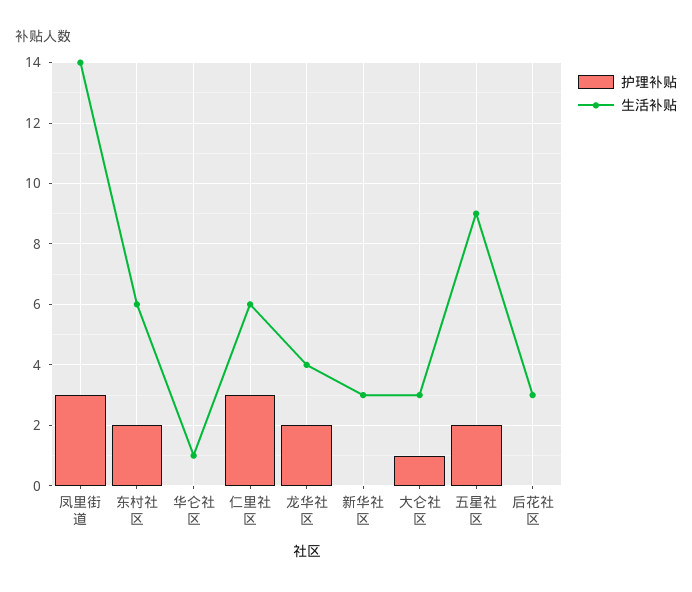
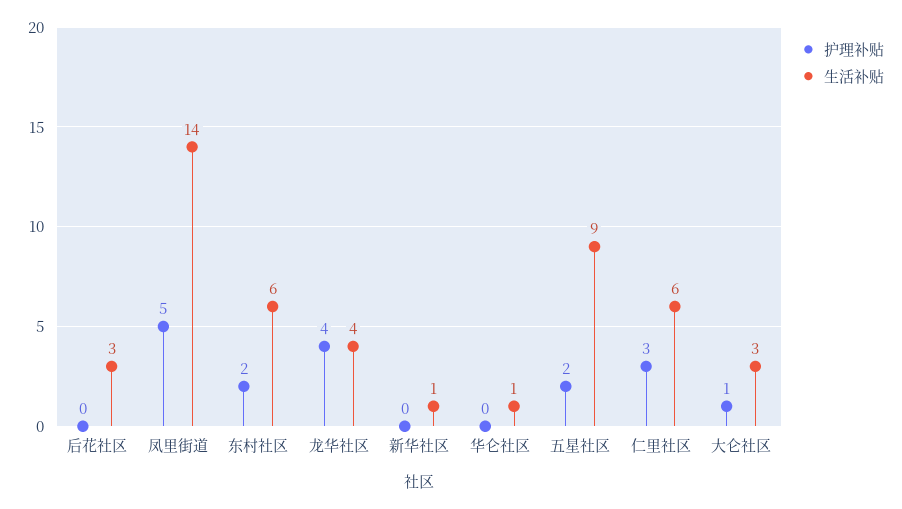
  {
    "护理补贴": {
-     "凤里街道": 3,
+     "凤里街道": 5,
      "东村社区": 2,
      "华仑社区": 0,
      "仁里社区": 3,
-     "龙华社区": 2,
+     "龙华社区": 4,
      "新华社区": 0,
      "大仑社区": 1,
      "五星社区": 2,
      "后花社区": 0
    },
    "生活补贴": {
      "凤里街道": 14,
      "东村社区": 6,
      "华仑社区": 1,
      "仁里社区": 6,
      "龙华社区": 4,
-     "新华社区": 3,
+     "新华社区": 1,
      "大仑社区": 3,
      "五星社区": 9,
      "后花社区": 3
    }
  }

